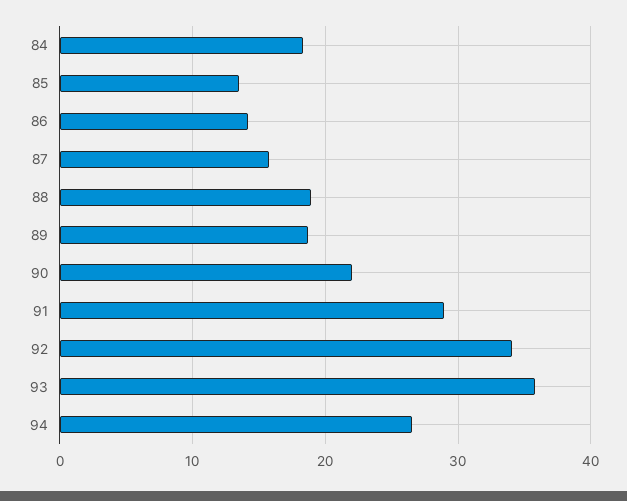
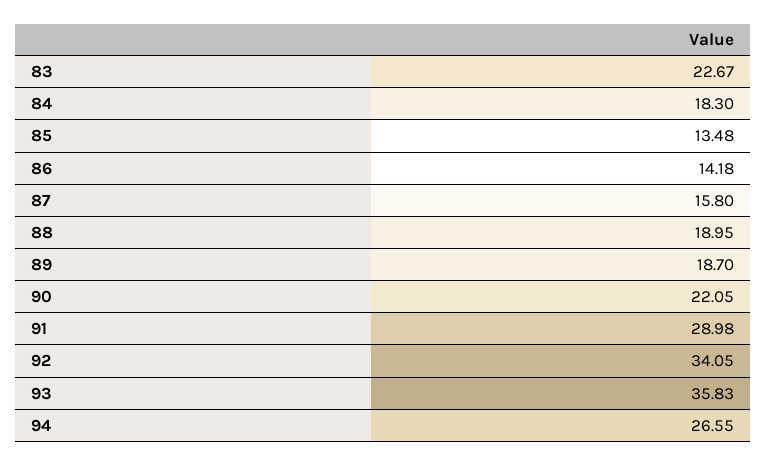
  {
    "84": 18.3,
    "85": 13.48,
    "86": 14.18,
    "87": 15.8,
    "88": 18.95,
    "89": 18.7,
    "90": 22.05,
    "91": 28.98,
    "92": 34.05,
    "93": 35.83,
-   "94": 26.55
+   "94": 26.55,
+   "83": 22.67
  }

